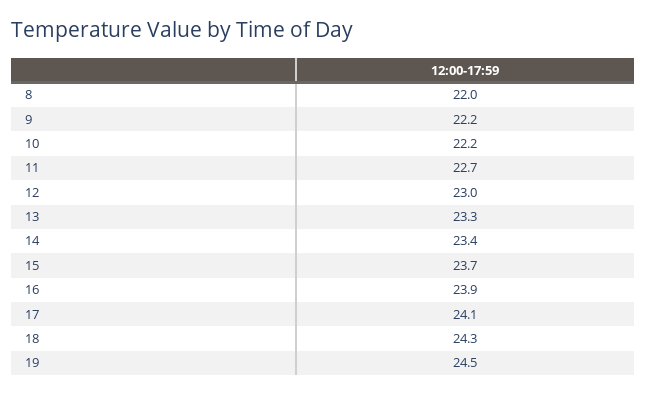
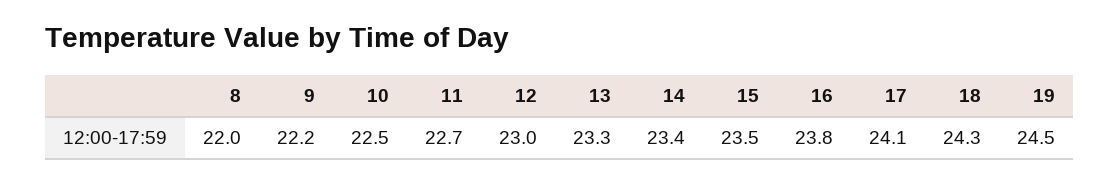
  {
    "8": 22,
    "9": 22.2,
-   "10": 22.2,
+   "10": 22.5,
    "11": 22.7,
    "12": 23,
    "13": 23.3,
    "14": 23.4,
-   "15": 23.7,
+   "15": 23.5,
-   "16": 23.9,
+   "16": 23.8,
    "17": 24.1,
    "18": 24.3,
    "19": 24.5
  }

